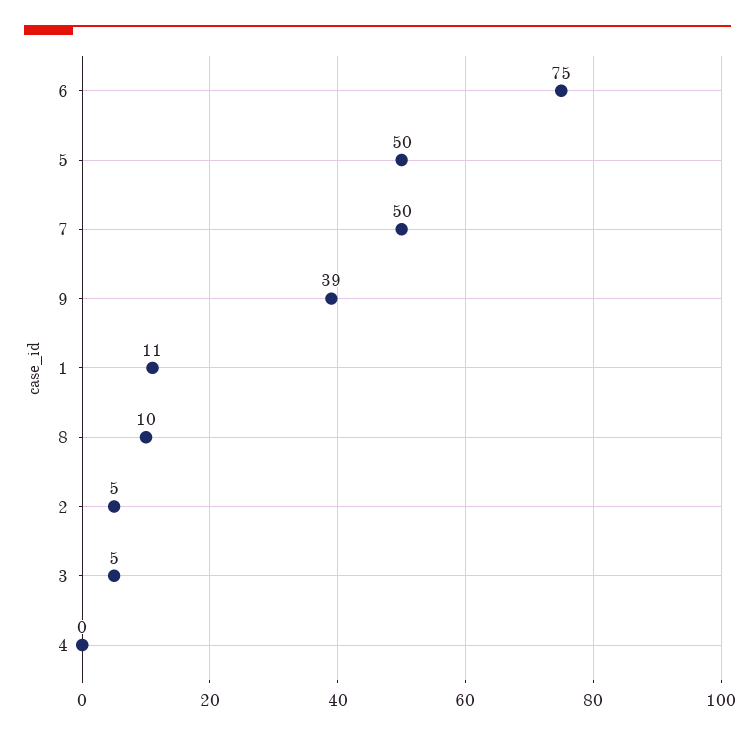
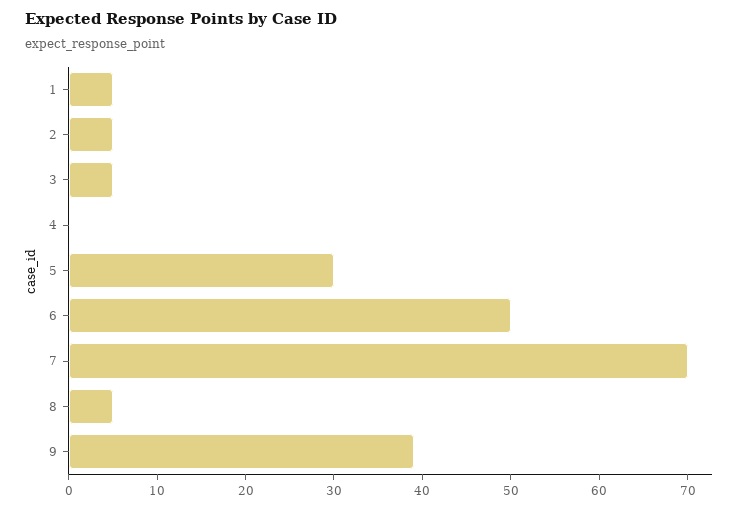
  {
-   "6": 75,
+   "6": 50,
-   "5": 50,
+   "5": 30,
-   "7": 50,
+   "7": 70,
    "9": 39,
-   "1": 11,
+   "1": 5,
-   "8": 10,
+   "8": 5,
    "2": 5,
    "3": 5,
    "4": 0
  }

